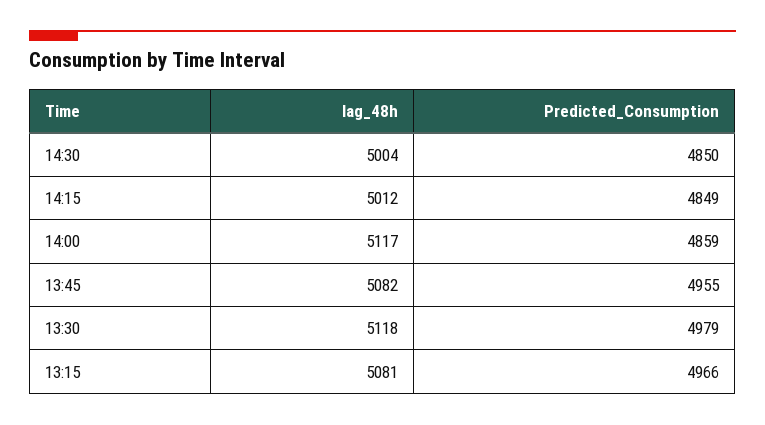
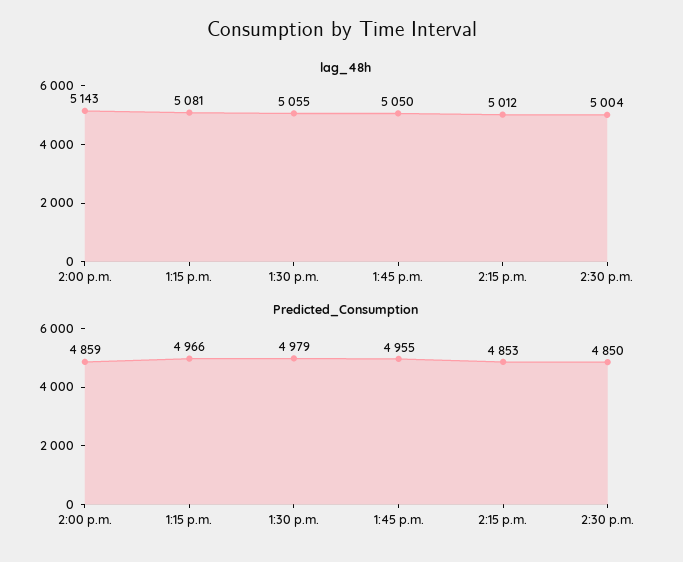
  {
    "lag_48h": {
      "14:30": 5004,
      "14:15": 5012,
-     "14:00": 5117,
+     "14:00": 5143,
-     "13:45": 5082,
+     "13:45": 5050,
-     "13:30": 5118,
+     "13:30": 5055,
      "13:15": 5081
    },
    "Predicted_Consumption": {
      "14:30": 4850,
-     "14:15": 4849,
+     "14:15": 4853,
      "14:00": 4859,
      "13:45": 4955,
      "13:30": 4979,
      "13:15": 4966
    }
  }

